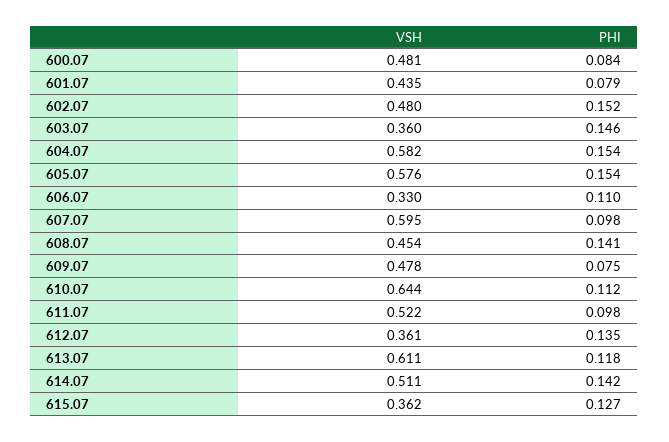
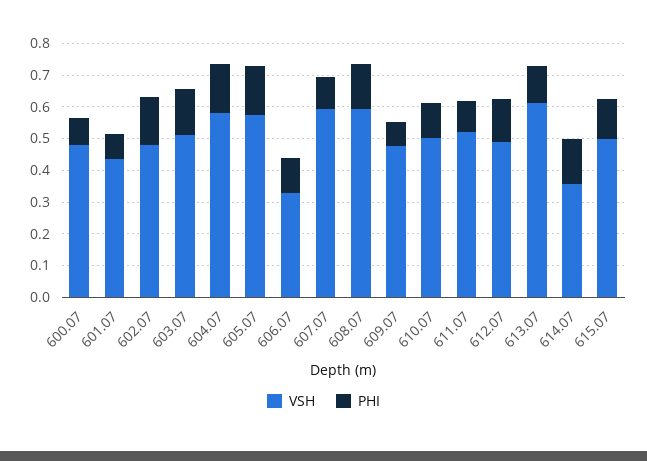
  {
    "VSH": {
      "600.07": 0.481,
      "601.07": 0.435,
      "602.07": 0.48,
-     "603.07": 0.36,
+     "603.07": 0.5,
      "604.07": 0.582,
      "605.07": 0.576,
      "606.07": 0.33,
      "607.07": 0.595,
-     "608.07": 0.454,
+     "608.07": 0.6,
      "609.07": 0.478,
-     "610.07": 0.644,
+     "610.07": 0.5,
      "611.07": 0.522,
-     "612.07": 0.361,
+     "612.07": 0.5,
      "613.07": 0.611,
-     "614.07": 0.511,
+     "614.07": 0.35,
-     "615.07": 0.362
+     "615.07": 0.5
    },
    "PHI": {
      "600.07": 0.084,
      "601.07": 0.079,
      "602.07": 0.152,
      "603.07": 0.146,
      "604.07": 0.154,
      "605.07": 0.154,
      "606.07": 0.11,
      "607.07": 0.098,
      "608.07": 0.141,
      "609.07": 0.075,
      "610.07": 0.112,
      "611.07": 0.098,
      "612.07": 0.135,
      "613.07": 0.118,
      "614.07": 0.142,
      "615.07": 0.127
    }
  }

